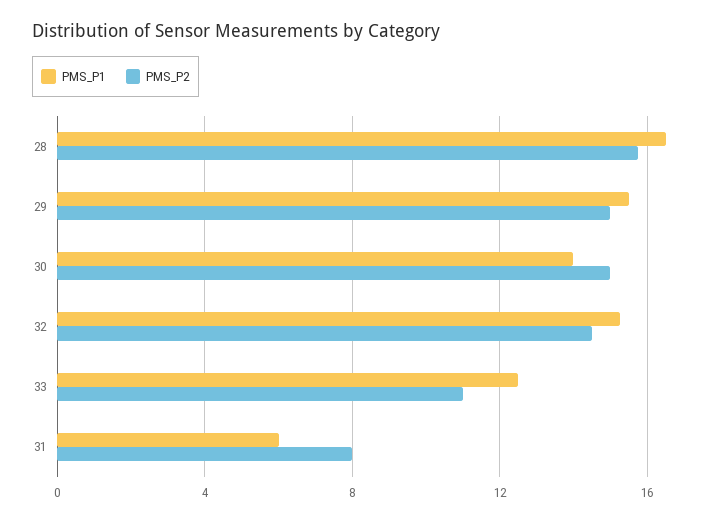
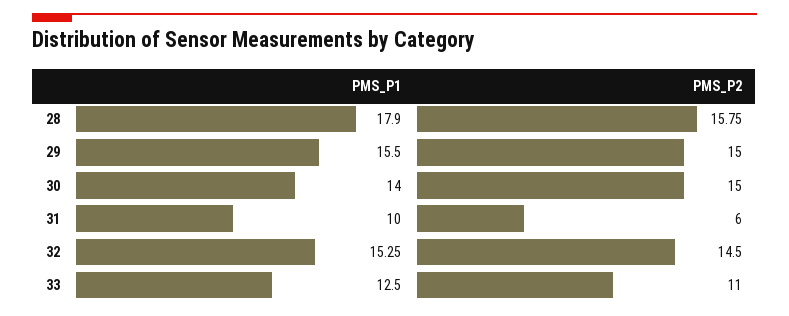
  {
    "PMS_P1": {
-     "28": 16.5,
+     "28": 17.9,
      "29": 15.5,
      "30": 14,
      "32": 15.25,
      "33": 12.5,
-     "31": 6
+     "31": 10
    },
    "PMS_P2": {
      "28": 15.75,
      "29": 15,
      "30": 15,
      "32": 14.5,
      "33": 11,
-     "31": 8
+     "31": 6
    }
  }

